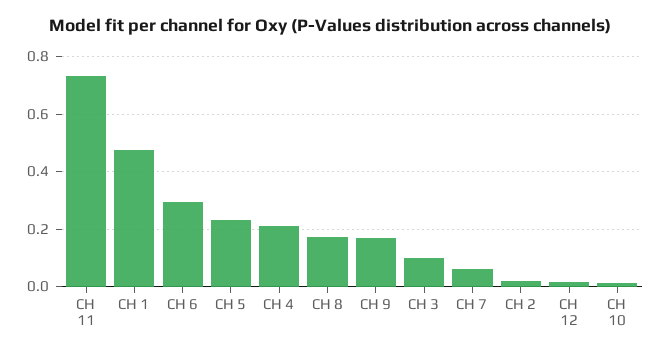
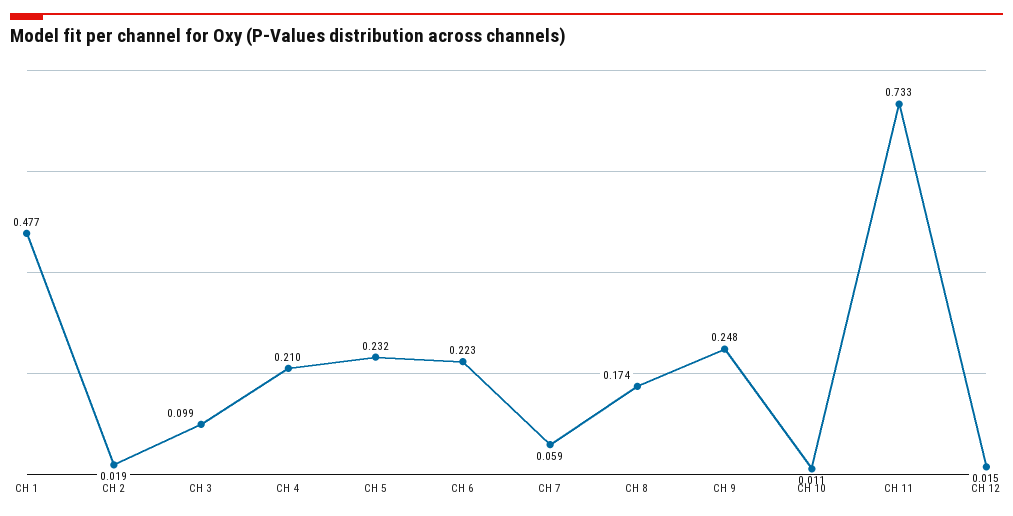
  {
    "CH 11": 0.733,
    "CH 1": 0.477,
-   "CH 6": 0.3,
+   "CH 6": 0.223,
    "CH 5": 0.232,
    "CH 4": 0.21,
    "CH 8": 0.174,
-   "CH 9": 0.175,
+   "CH 9": 0.248,
    "CH 3": 0.099,
    "CH 7": 0.059,
    "CH 2": 0.019,
    "CH 12": 0.015,
    "CH 10": 0.011
  }

